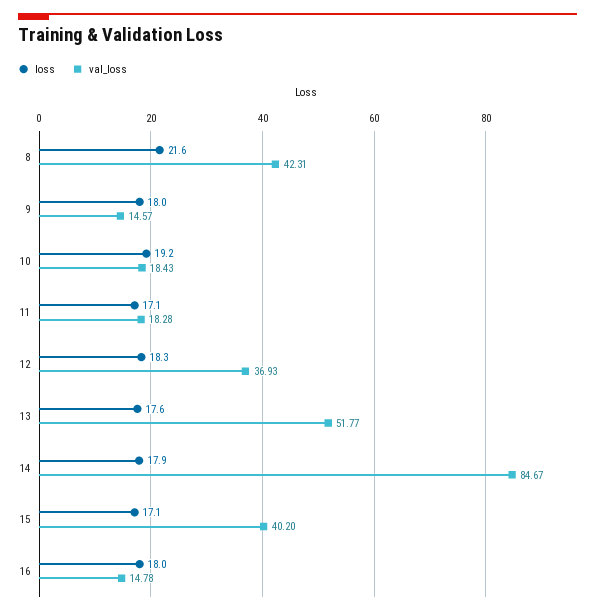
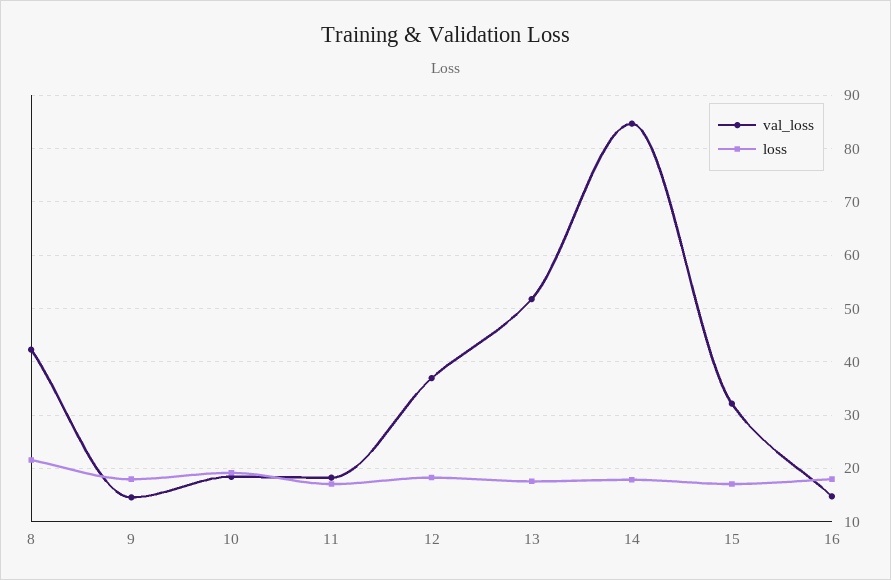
  {
    "loss": {
      "8": 21.6,
      "9": 18,
      "10": 19.2,
      "11": 17.1,
      "12": 18.3,
      "13": 17.6,
      "14": 17.9,
      "15": 17.1,
      "16": 18
    },
    "val_loss": {
      "8": 42.31,
      "9": 14.57,
      "10": 18.43,
      "11": 18.28,
      "12": 36.93,
      "13": 51.77,
      "14": 84.67,
-     "15": 40.2,
+     "15": 32,
      "16": 14.78
    }
  }

